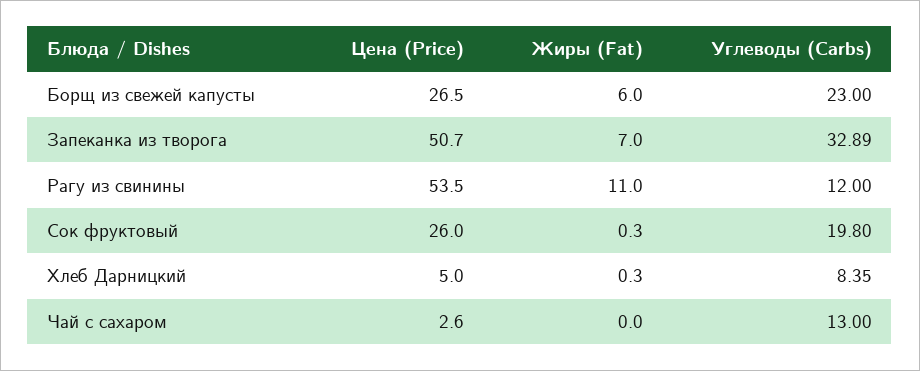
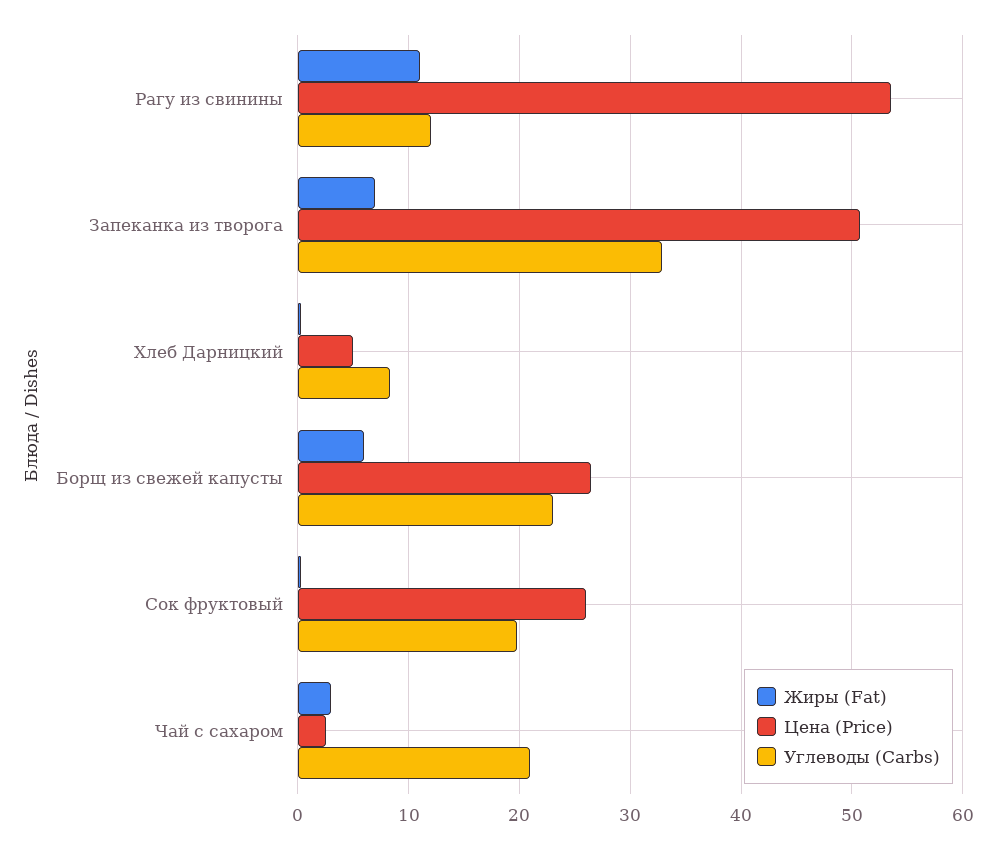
  {
    "Цена (Price)": {
      "Борщ из свежей капусты": 26.5,
      "Запеканка из творога": 50.7,
      "Рагу из свинины": 53.5,
      "Сок фруктовый": 26,
      "Хлеб Дарницкий": 5,
      "Чай с сахаром": 2.6
    },
    "Жиры (Fat)": {
      "Борщ из свежей капусты": 6,
      "Запеканка из творога": 7,
      "Рагу из свинины": 11,
      "Сок фруктовый": 0.3,
      "Хлеб Дарницкий": 0.3,
-     "Чай с сахаром": 0
+     "Чай с сахаром": 3
    },
    "Углеводы (Carbs)": {
      "Борщ из свежей капусты": 23,
      "Запеканка из творога": 32.89,
      "Рагу из свинины": 12,
      "Сок фруктовый": 19.8,
      "Хлеб Дарницкий": 8.35,
-     "Чай с сахаром": 13
+     "Чай с сахаром": 21
    }
  }

